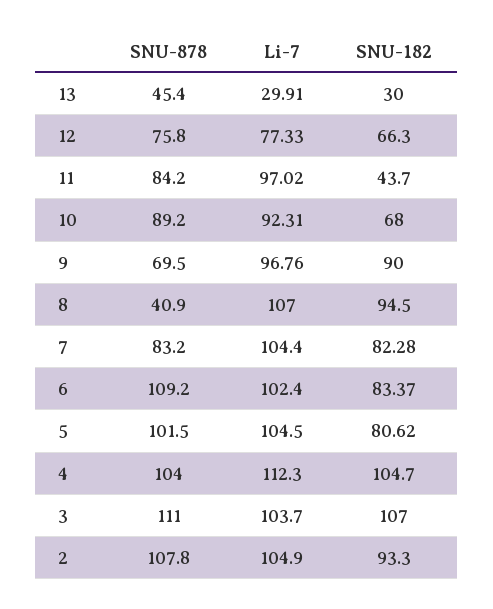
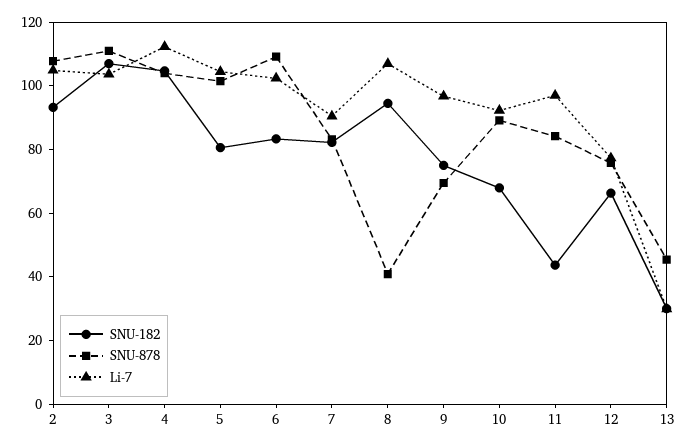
  {
    "SNU-878": {
      "13": 45.4,
      "12": 75.8,
      "11": 84.2,
      "10": 89.2,
      "9": 69.5,
      "8": 40.9,
      "7": 83.2,
      "6": 109.2,
      "5": 101.5,
      "4": 104,
      "3": 111,
      "2": 107.8
    },
    "Li-7": {
      "13": 29.91,
      "12": 77.33,
      "11": 97.02,
      "10": 92.31,
      "9": 96.76,
      "8": 107,
-     "7": 104.4,
+     "7": 90,
      "6": 102.4,
      "5": 104.5,
      "4": 112.3,
      "3": 103.7,
      "2": 104.9
    },
    "SNU-182": {
      "13": 30,
      "12": 66.3,
      "11": 43.7,
      "10": 68,
-     "9": 90,
+     "9": 75,
      "8": 94.5,
      "7": 82.28,
      "6": 83.37,
      "5": 80.62,
      "4": 104.7,
      "3": 107,
      "2": 93.3
    }
  }

